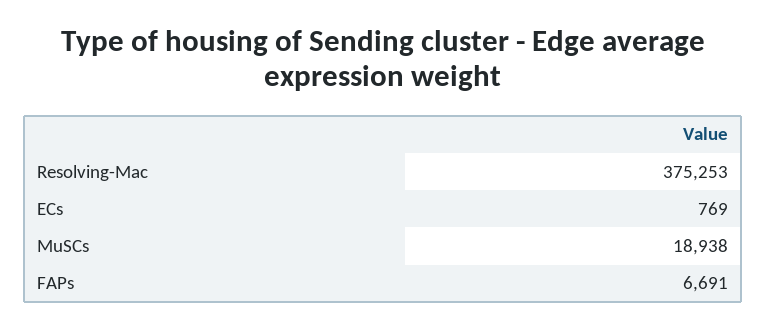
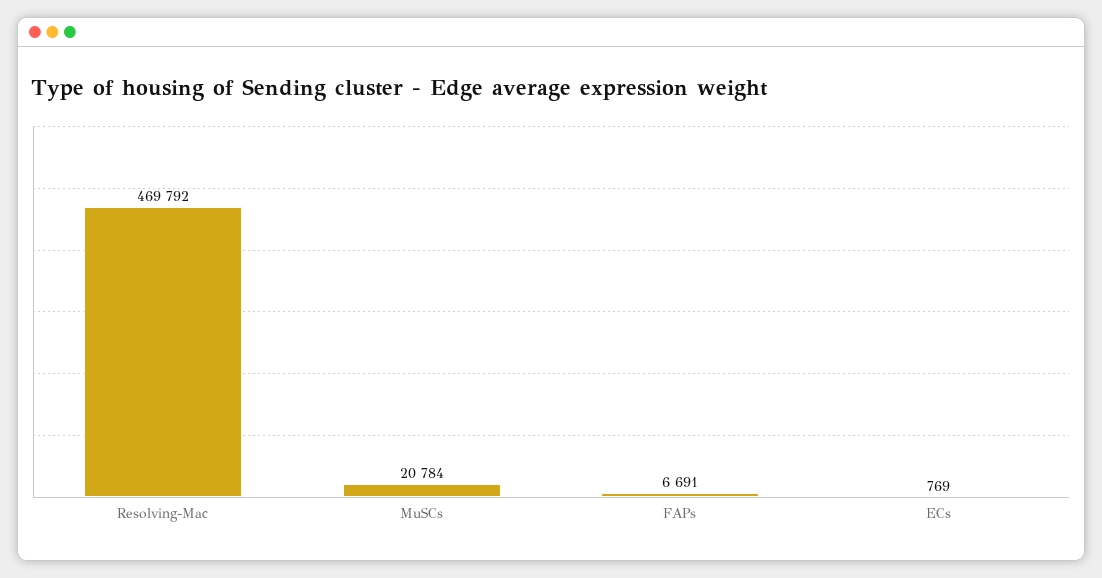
  {
-   "Resolving-Mac": 375253,
+   "Resolving-Mac": 469792,
    "ECs": 769,
-   "MuSCs": 18938,
+   "MuSCs": 20784,
    "FAPs": 6691
  }

